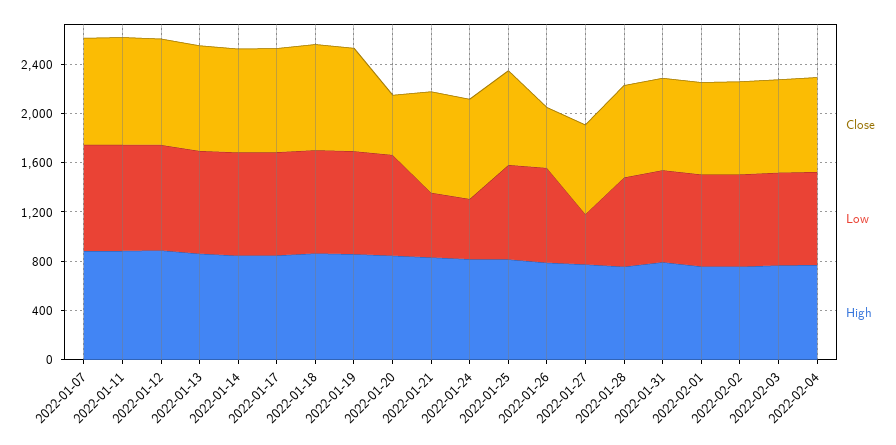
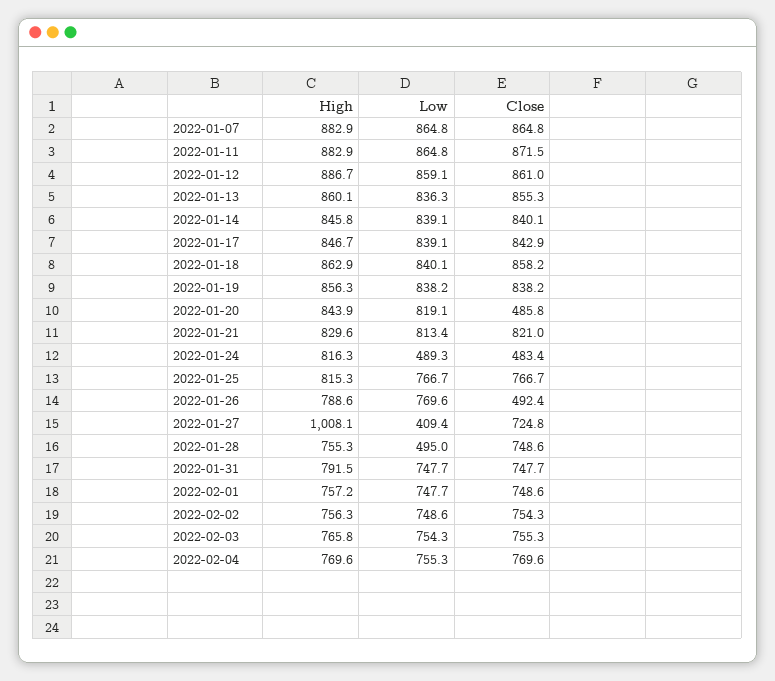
  {
    "Close": {
      "2022-01-07": 864.8,
      "2022-01-11": 871.5,
      "2022-01-12": 861,
      "2022-01-13": 855.3,
      "2022-01-14": 840.1,
      "2022-01-17": 842.9,
      "2022-01-18": 858.2,
      "2022-01-19": 838.2,
      "2022-01-20": 485.8,
      "2022-01-21": 821,
-     "2022-01-24": 800,
+     "2022-01-24": 483.4,
      "2022-01-25": 766.7,
      "2022-01-26": 492.4,
      "2022-01-27": 724.8,
      "2022-01-28": 748.6,
      "2022-01-31": 747.7,
      "2022-02-01": 748.6,
      "2022-02-02": 754.3,
      "2022-02-03": 755.3,
      "2022-02-04": 769.6
    },
    "Low": {
      "2022-01-07": 864.8,
      "2022-01-11": 864.8,
      "2022-01-12": 859.1,
      "2022-01-13": 836.3,
      "2022-01-14": 839.1,
      "2022-01-17": 839.1,
      "2022-01-18": 840.1,
      "2022-01-19": 838.2,
      "2022-01-20": 819.1,
-     "2022-01-21": 500,
+     "2022-01-21": 813.4,
      "2022-01-24": 489.3,
      "2022-01-25": 766.7,
      "2022-01-26": 769.6,
      "2022-01-27": 409.4,
-     "2022-01-28": 700,
+     "2022-01-28": 495,
      "2022-01-31": 747.7,
      "2022-02-01": 747.7,
      "2022-02-02": 748.6,
      "2022-02-03": 754.3,
      "2022-02-04": 755.3
    },
    "High": {
      "2022-01-07": 882.9,
      "2022-01-11": 882.9,
      "2022-01-12": 886.7,
      "2022-01-13": 860.1,
      "2022-01-14": 845.8,
      "2022-01-17": 846.7,
      "2022-01-18": 862.9,
      "2022-01-19": 856.3,
      "2022-01-20": 843.9,
      "2022-01-21": 829.6,
      "2022-01-24": 816.3,
      "2022-01-25": 815.3,
      "2022-01-26": 788.6,
-     "2022-01-27": 800,
+     "2022-01-27": 1008.1,
      "2022-01-28": 755.3,
      "2022-01-31": 791.5,
      "2022-02-01": 757.2,
      "2022-02-02": 756.3,
      "2022-02-03": 765.8,
      "2022-02-04": 769.6
    }
  }

